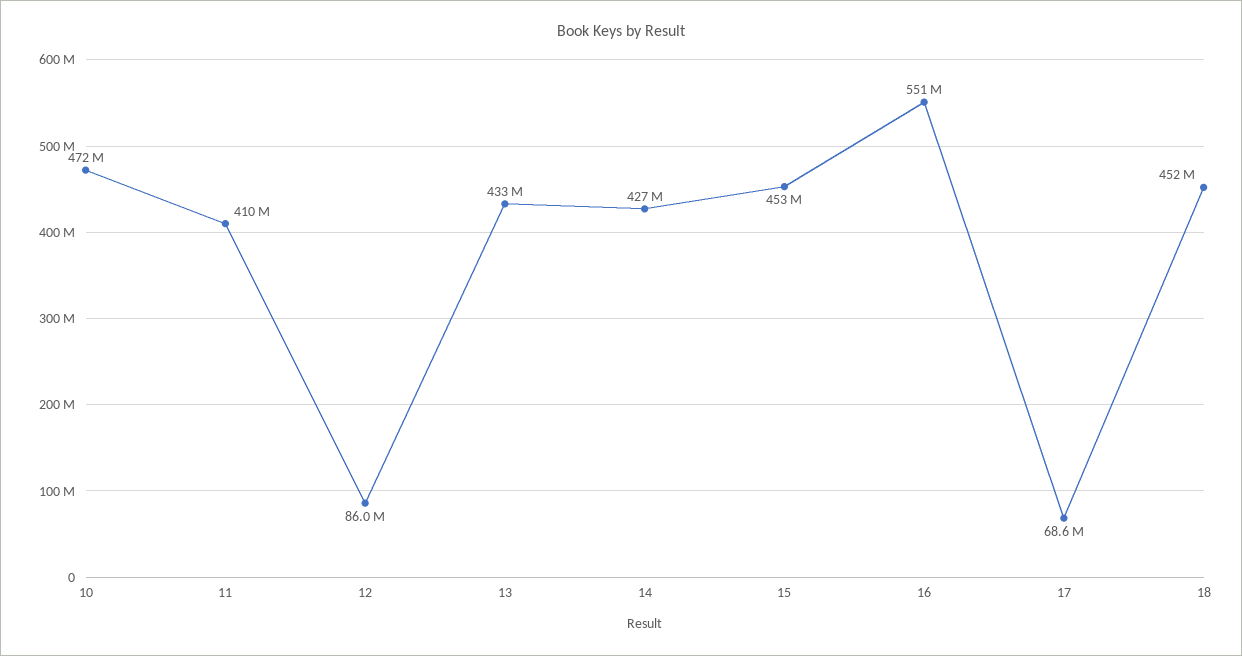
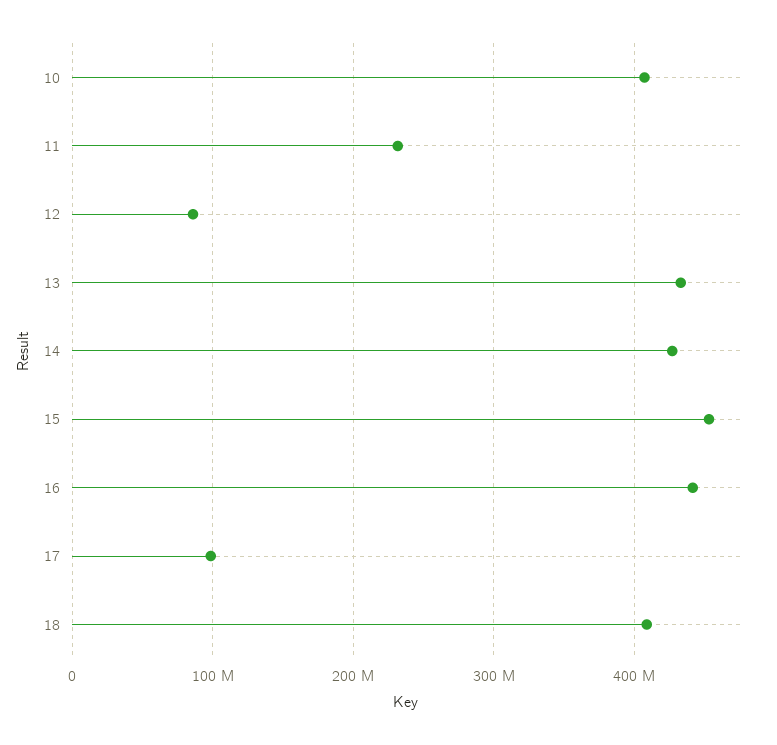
  {
-   "10": 472000000,
+   "10": 410000000,
-   "11": 410000000,
+   "11": 230000000,
    "12": 86000000,
    "13": 433000000,
    "14": 427000000,
    "15": 453000000,
-   "16": 551000000,
+   "16": 440000000,
-   "17": 68600000,
+   "17": 100000000,
-   "18": 452000000
+   "18": 410000000
  }

